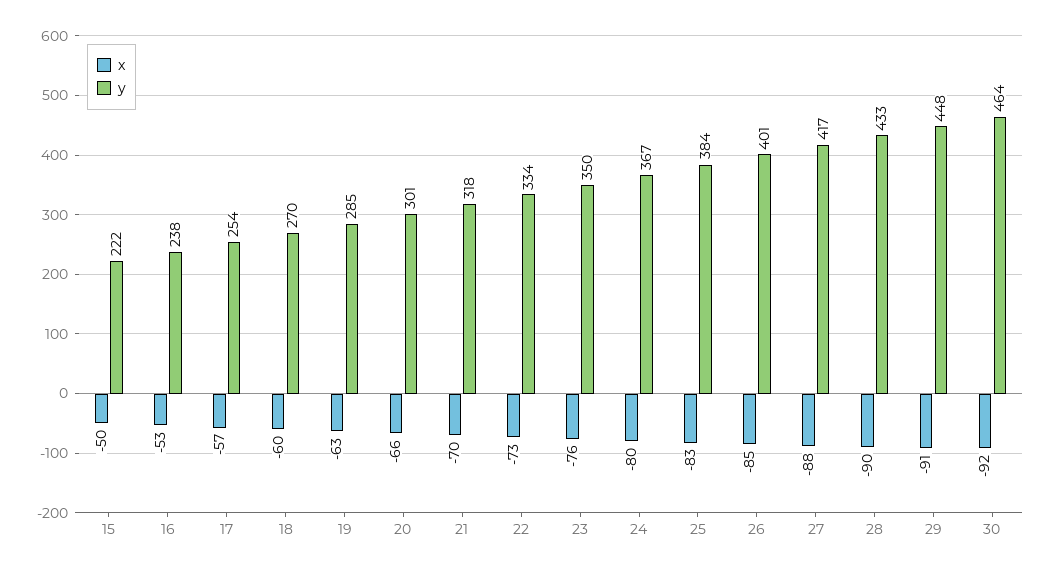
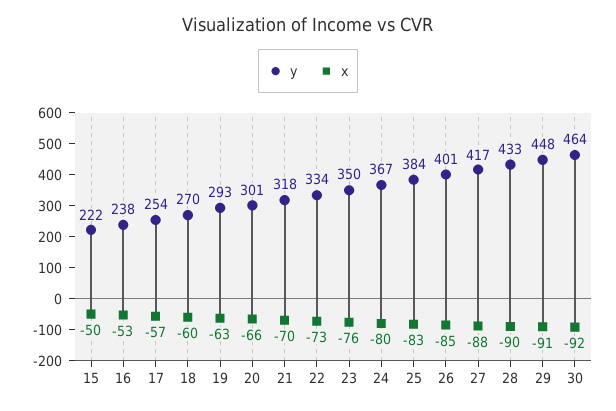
  {
    "x": {
      "15": -50,
      "16": -53,
      "17": -57,
      "18": -60,
      "19": -63,
      "20": -66,
      "21": -70,
      "22": -73,
      "23": -76,
      "24": -80,
      "25": -83,
      "26": -85,
      "27": -88,
      "28": -90,
      "29": -91,
      "30": -92
    },
    "y": {
      "15": 222,
      "16": 238,
      "17": 254,
      "18": 270,
-     "19": 285,
+     "19": 293,
      "20": 301,
      "21": 318,
      "22": 334,
      "23": 350,
      "24": 367,
      "25": 384,
      "26": 401,
      "27": 417,
      "28": 433,
      "29": 448,
      "30": 464
    }
  }

